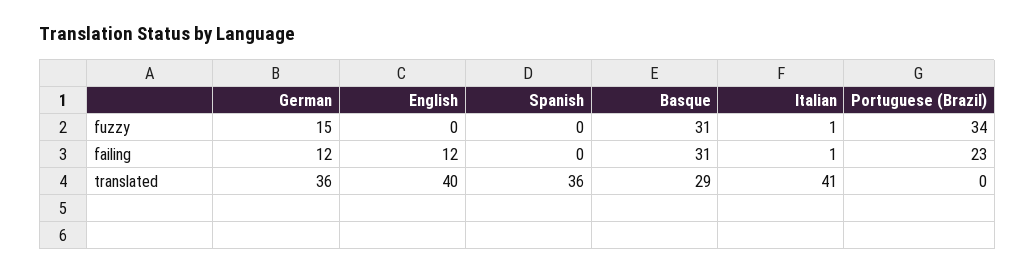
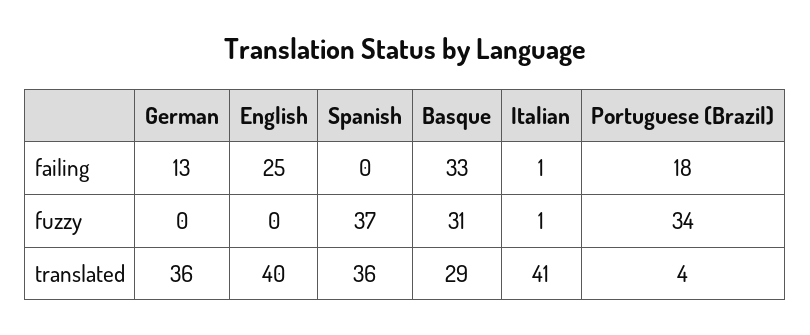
  {
    "German": {
-     "fuzzy": 15,
+     "fuzzy": 0,
-     "failing": 12,
+     "failing": 13,
      "translated": 36
    },
    "English": {
      "fuzzy": 0,
-     "failing": 12,
+     "failing": 25,
      "translated": 40
    },
    "Spanish": {
-     "fuzzy": 0,
+     "fuzzy": 37,
      "failing": 0,
      "translated": 36
    },
    "Basque": {
      "fuzzy": 31,
-     "failing": 31,
+     "failing": 33,
      "translated": 29
    },
    "Italian": {
      "fuzzy": 1,
      "failing": 1,
      "translated": 41
    },
    "Portuguese (Brazil)": {
      "fuzzy": 34,
-     "failing": 23,
+     "failing": 18,
-     "translated": 0
+     "translated": 4
    }
  }

